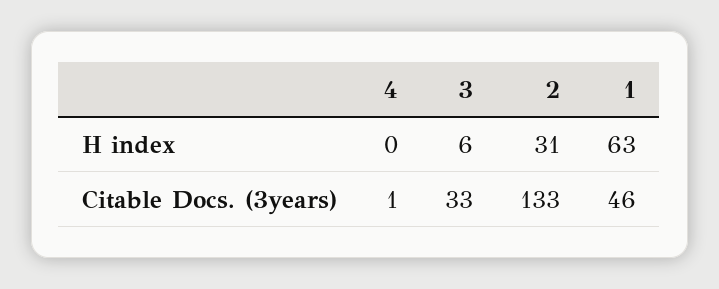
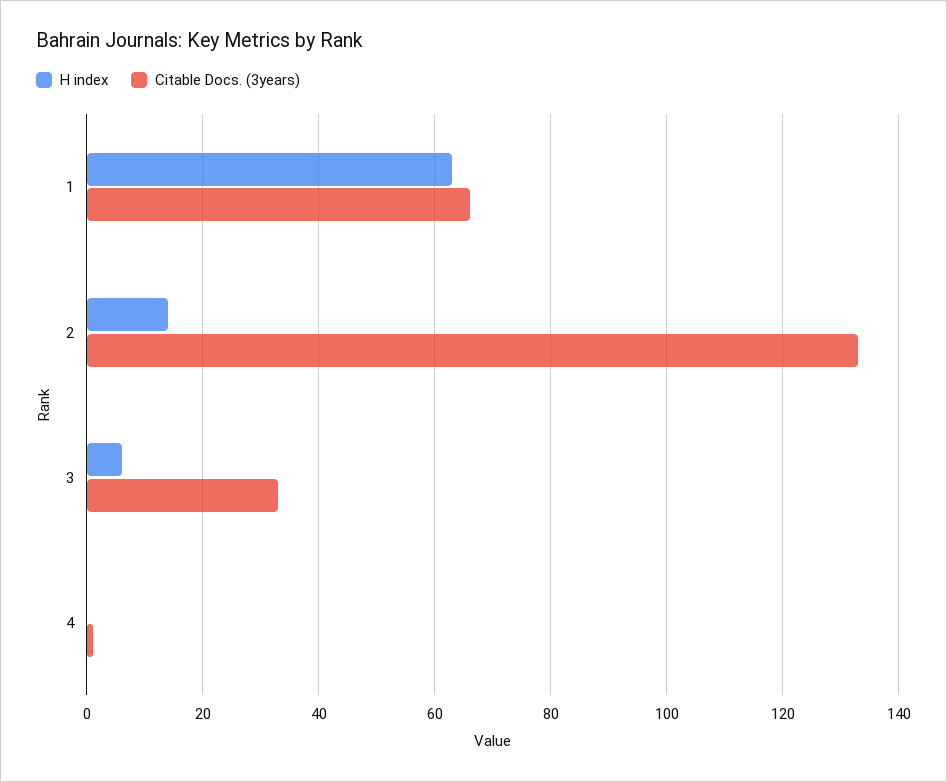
  {
    "H index": {
      "4": 0,
      "3": 6,
-     "2": 31,
+     "2": 15,
      "1": 63
    },
    "Citable Docs. (3years)": {
      "4": 1,
      "3": 33,
      "2": 133,
-     "1": 46
+     "1": 65
    }
  }

